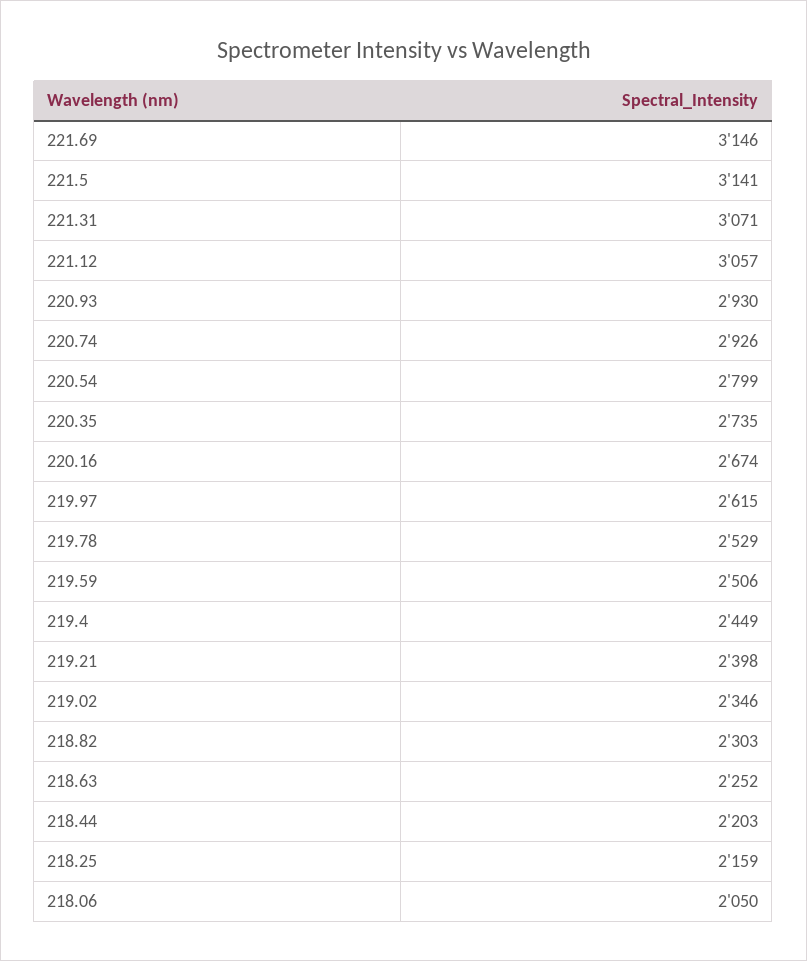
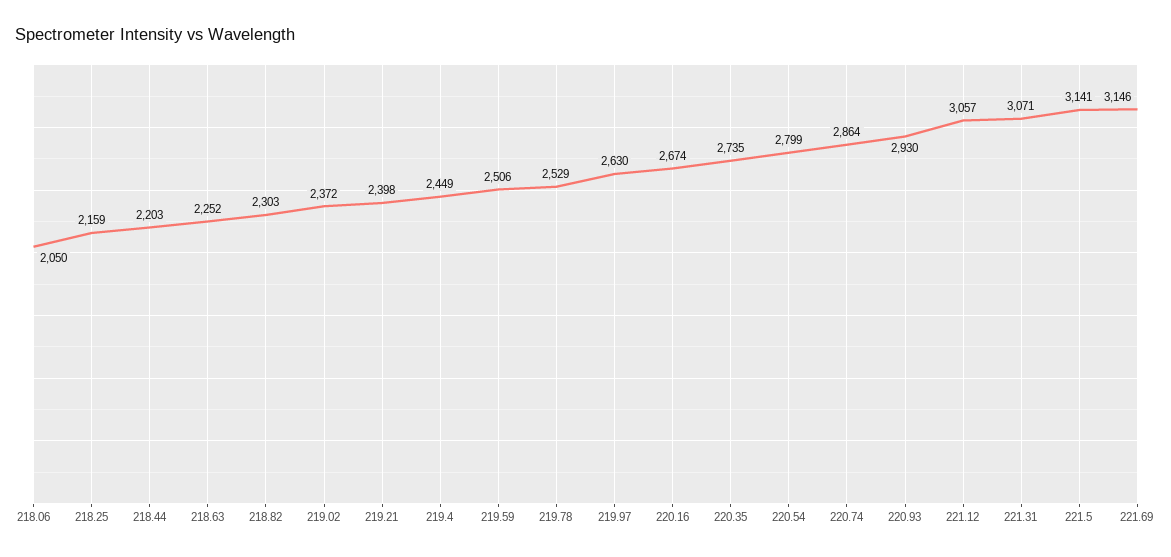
  {
    "221.69": 3146,
    "221.5": 3141,
    "221.31": 3071,
    "221.12": 3057,
    "220.93": 2930,
-   "220.74": 2926,
+   "220.74": 2864,
    "220.54": 2799,
    "220.35": 2735,
    "220.16": 2674,
-   "219.97": 2615,
+   "219.97": 2630,
    "219.78": 2529,
    "219.59": 2506,
    "219.4": 2449,
    "219.21": 2398,
-   "219.02": 2346,
+   "219.02": 2372,
    "218.82": 2303,
    "218.63": 2252,
    "218.44": 2203,
    "218.25": 2159,
    "218.06": 2050
  }

